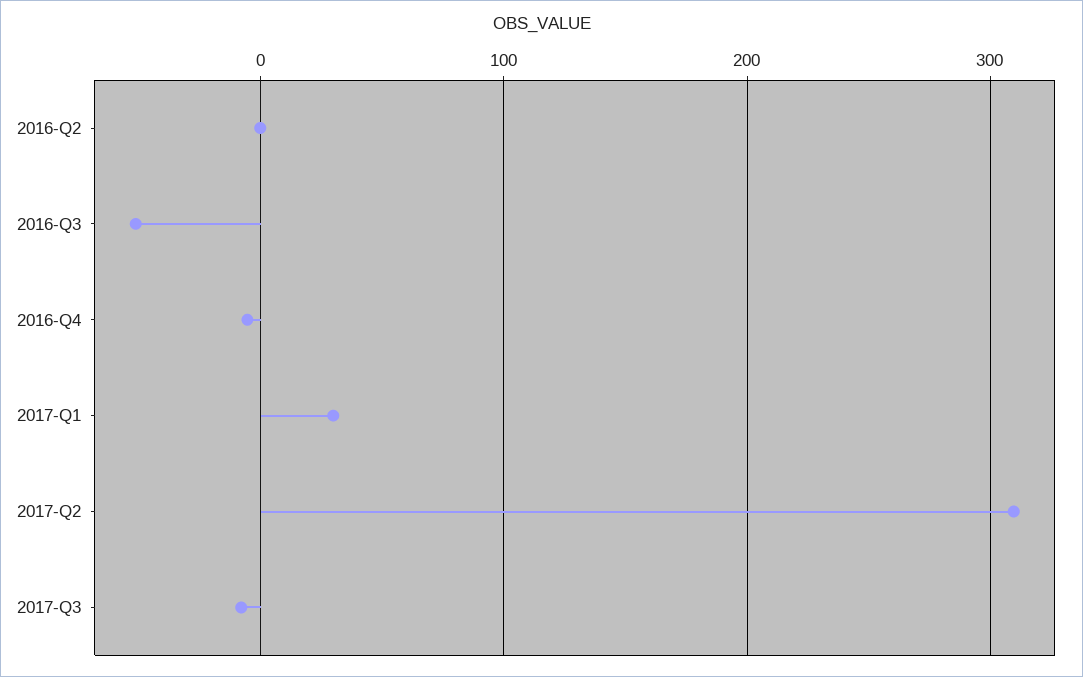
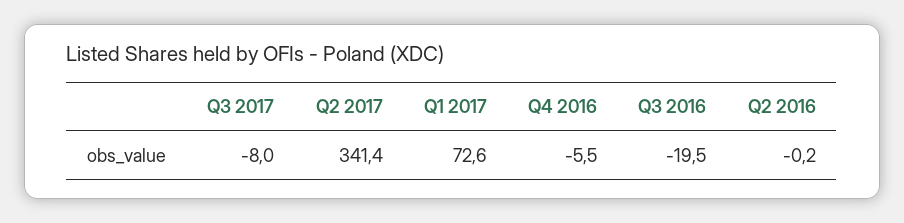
  {
    "2016-Q2": -0.2,
-   "2016-Q3": -50,
+   "2016-Q3": -19.5,
    "2016-Q4": -5.5,
-   "2017-Q1": 30,
+   "2017-Q1": 72.6,
-   "2017-Q2": 310,
+   "2017-Q2": 341.4,
    "2017-Q3": -8
  }

